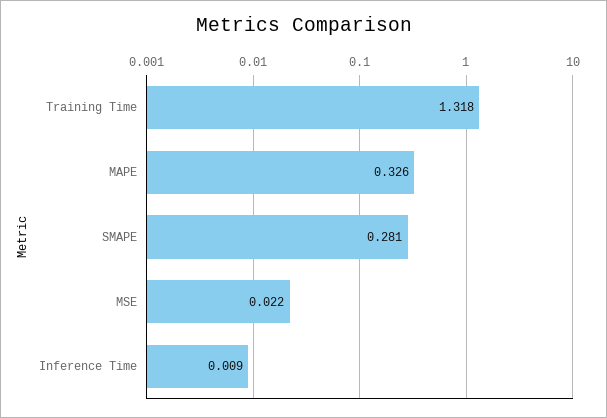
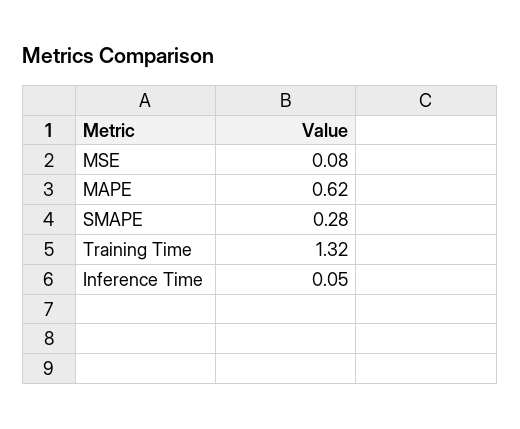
  {
    "Training Time": 1.318,
-   "MAPE": 0.326,
+   "MAPE": 0.62,
    "SMAPE": 0.281,
-   "MSE": 0.022,
+   "MSE": 0.08,
-   "Inference Time": 0.009
+   "Inference Time": 0.05
  }

